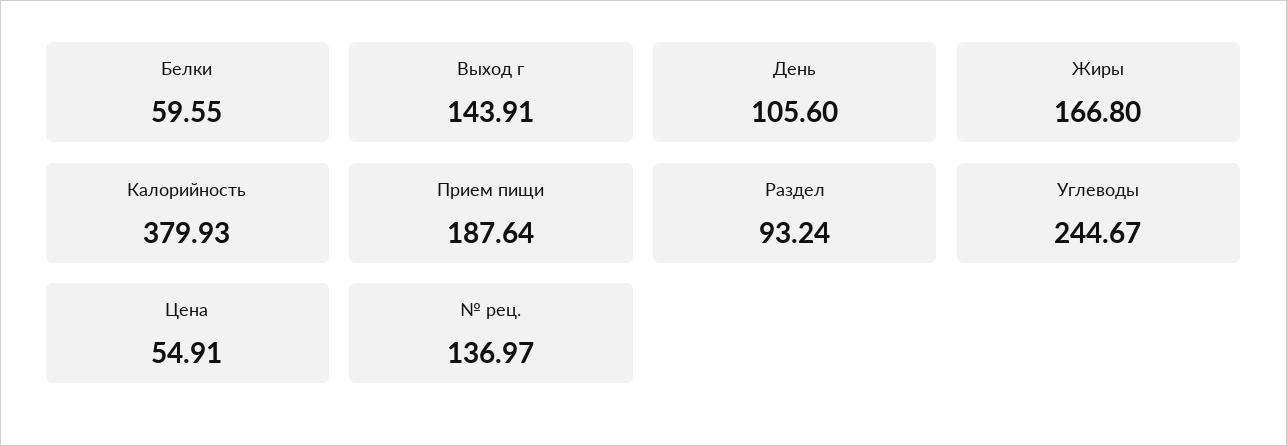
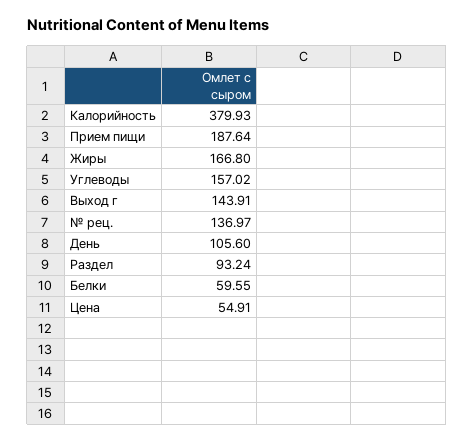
  {
    "Белки": 59.55,
    "Выход г": 143.91,
    "День": 105.6,
    "Жиры": 166.8,
    "Калорийность": 379.93,
    "Прием пищи": 187.64,
    "Раздел": 93.24,
-   "Углеводы": 244.67,
+   "Углеводы": 157.02,
    "Цена": 54.91,
    "№ рец.": 136.97
  }

